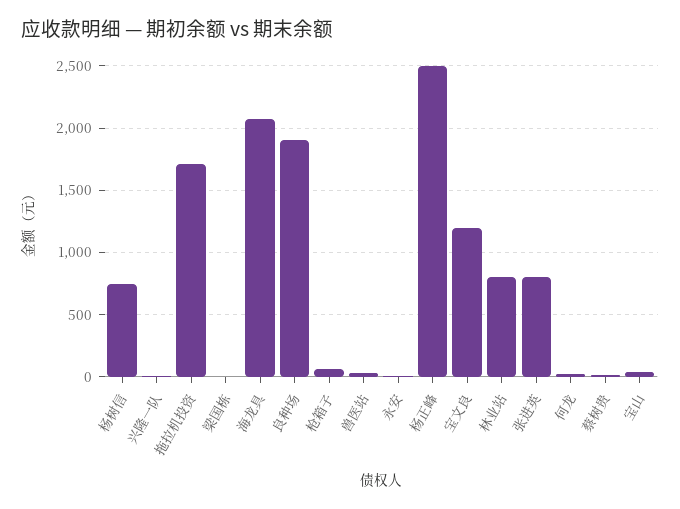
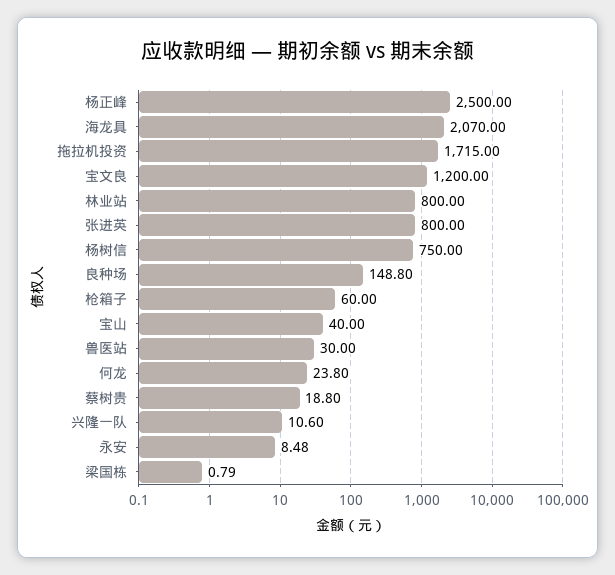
  {
    "杨树信": 750,
    "兴隆一队": 10.6,
    "拖拉机投资": 1715,
    "梁国栋": 0.79,
    "海龙具": 2070,
-   "良种场": 1900,
+   "良种场": 148.8,
    "枪箱子": 60,
    "兽医站": 30,
    "永安": 8.48,
    "杨正峰": 2500,
    "宝文良": 1200,
    "林业站": 800,
    "张进英": 800,
    "何龙": 23.8,
    "蔡树贵": 18.8,
    "宝山": 40
  }

